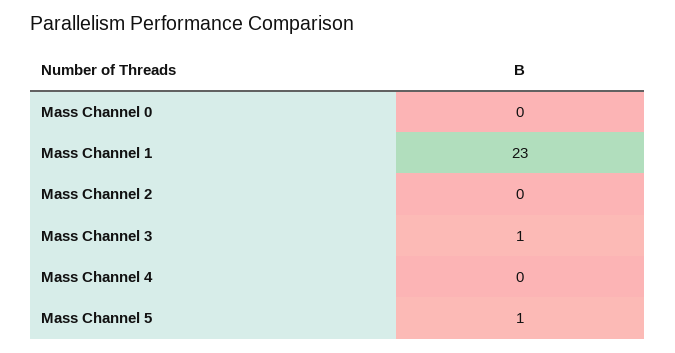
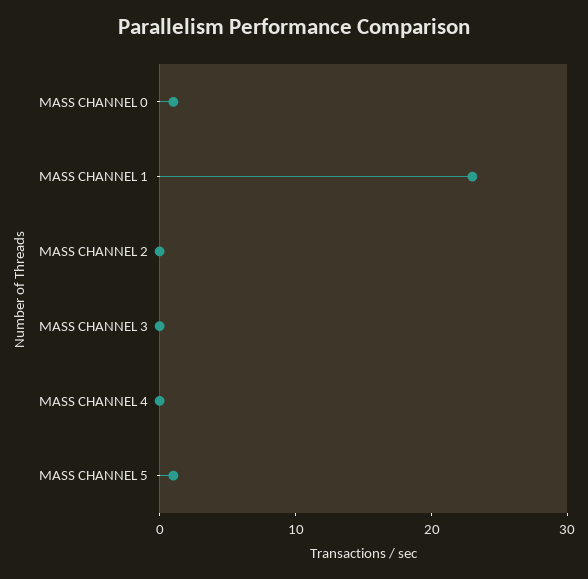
  {
-   "Mass Channel 0": 0,
+   "Mass Channel 0": 1,
    "Mass Channel 1": 23,
    "Mass Channel 2": 0,
-   "Mass Channel 3": 1,
+   "Mass Channel 3": 0,
    "Mass Channel 4": 0,
    "Mass Channel 5": 1
  }

